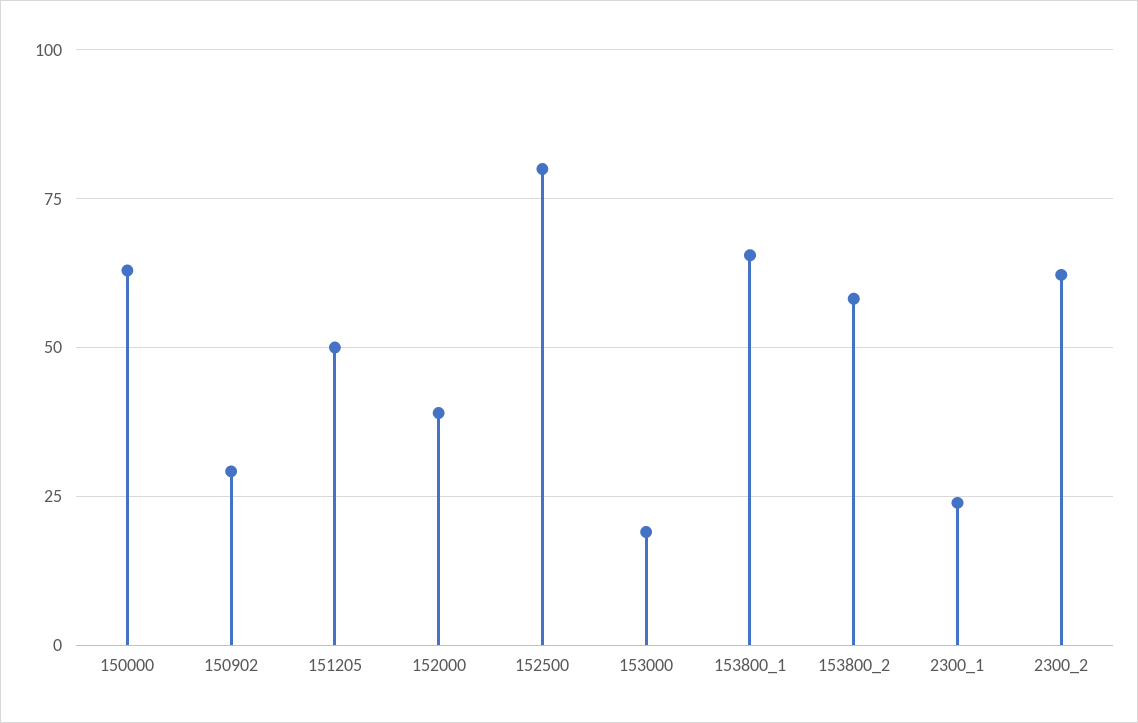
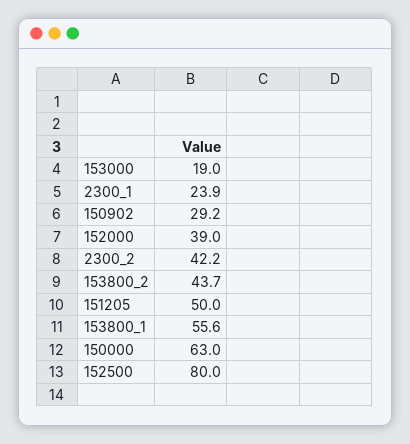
  {
    "150000": 63,
    "150902": 29.2,
    "151205": 50,
    "152000": 39,
    "152500": 80,
    "153000": 19,
-   "153800_1": 65,
+   "153800_1": 55.6,
-   "153800_2": 57.5,
+   "153800_2": 43.7,
    "2300_1": 23.9,
-   "2300_2": 62.5
+   "2300_2": 42.2
  }

